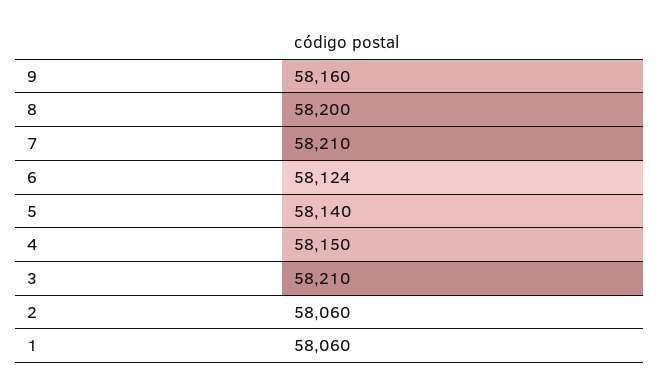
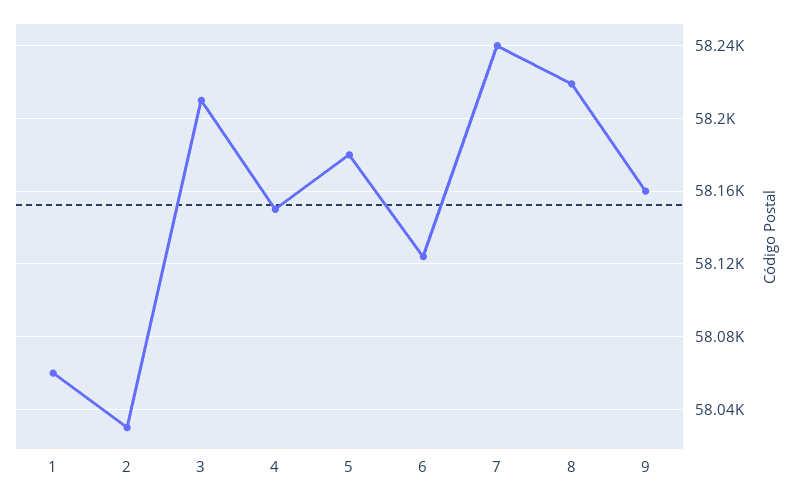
  {
    "9": 58160,
-   "8": 58200,
+   "8": 58220,
-   "7": 58210,
+   "7": 58240,
    "6": 58124,
-   "5": 58140,
+   "5": 58180,
    "4": 58150,
    "3": 58210,
-   "2": 58060,
+   "2": 58030,
    "1": 58060
  }

